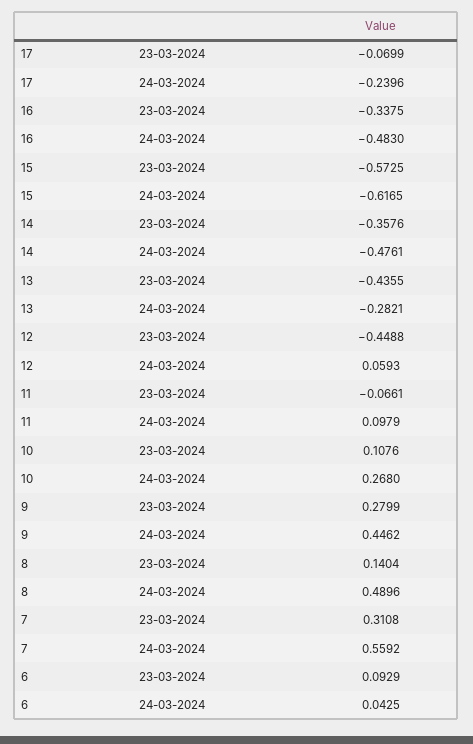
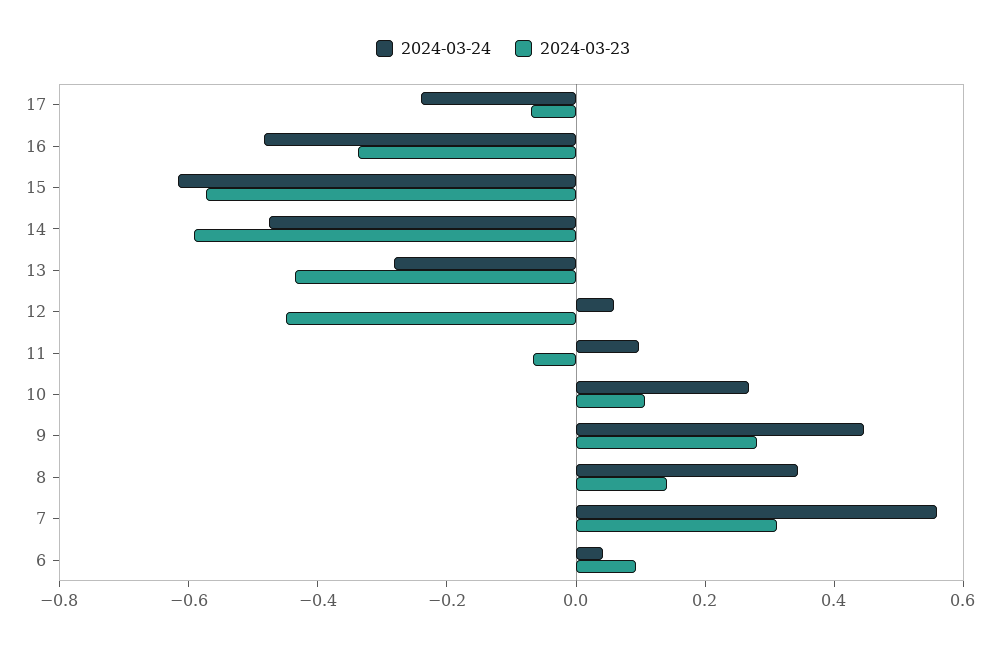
  {
    "23-03-2024": {
      "17": -0.0699,
      "16": -0.3375,
      "15": -0.5725,
-     "14": -0.3576,
+     "14": -0.6,
      "13": -0.4355,
      "12": -0.4488,
      "11": -0.0661,
      "10": 0.1076,
      "9": 0.2799,
      "8": 0.1404,
      "7": 0.3108,
      "6": 0.0929
    },
    "24-03-2024": {
      "17": -0.2396,
      "16": -0.483,
      "15": -0.6165,
      "14": -0.4761,
      "13": -0.2821,
      "12": 0.0593,
      "11": 0.0979,
      "10": 0.268,
      "9": 0.4462,
-     "8": 0.4896,
+     "8": 0.35,
      "7": 0.5592,
      "6": 0.0425
    }
  }

